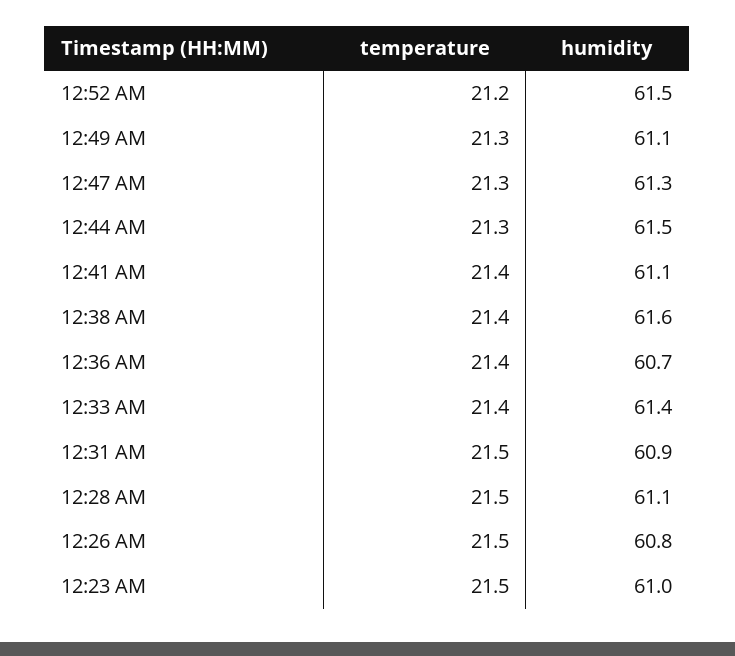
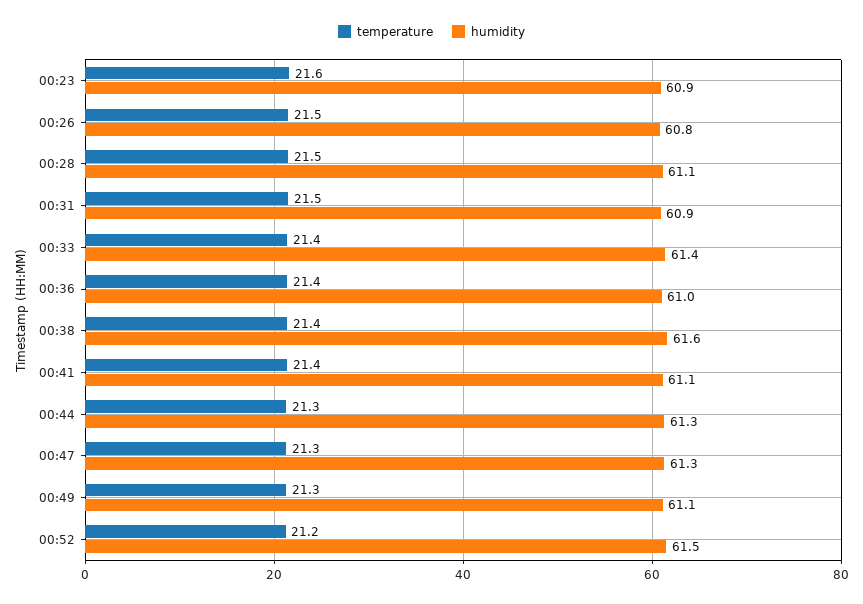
  {
    "temperature": {
      "12:52 AM": 21.2,
      "12:49 AM": 21.3,
      "12:47 AM": 21.3,
      "12:44 AM": 21.3,
      "12:41 AM": 21.4,
      "12:38 AM": 21.4,
      "12:36 AM": 21.4,
      "12:33 AM": 21.4,
      "12:31 AM": 21.5,
      "12:28 AM": 21.5,
      "12:26 AM": 21.5,
-     "12:23 AM": 21.5
+     "12:23 AM": 21.6
    },
    "humidity": {
      "12:52 AM": 61.5,
      "12:49 AM": 61.1,
      "12:47 AM": 61.3,
-     "12:44 AM": 61.5,
+     "12:44 AM": 61.3,
      "12:41 AM": 61.1,
      "12:38 AM": 61.6,
-     "12:36 AM": 60.7,
+     "12:36 AM": 61,
      "12:33 AM": 61.4,
      "12:31 AM": 60.9,
      "12:28 AM": 61.1,
      "12:26 AM": 60.8,
-     "12:23 AM": 61
+     "12:23 AM": 60.9
    }
  }

